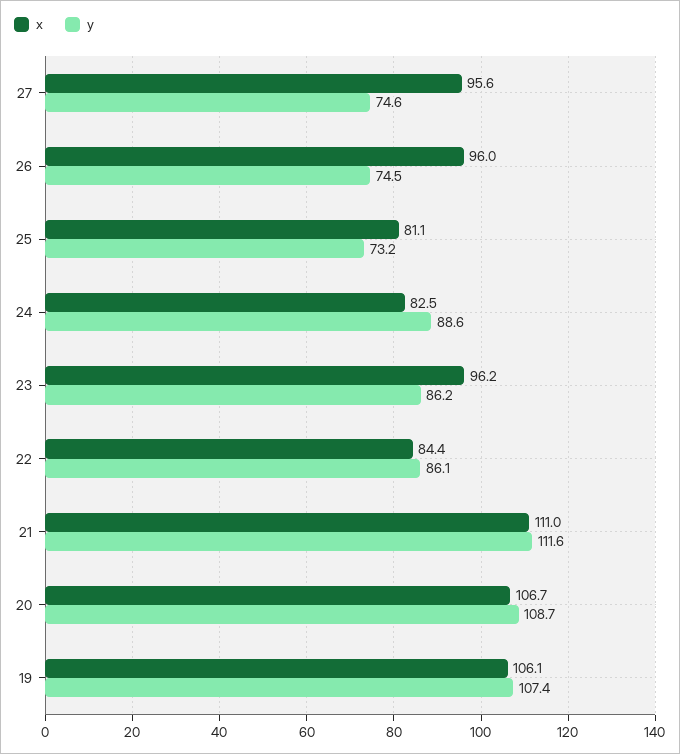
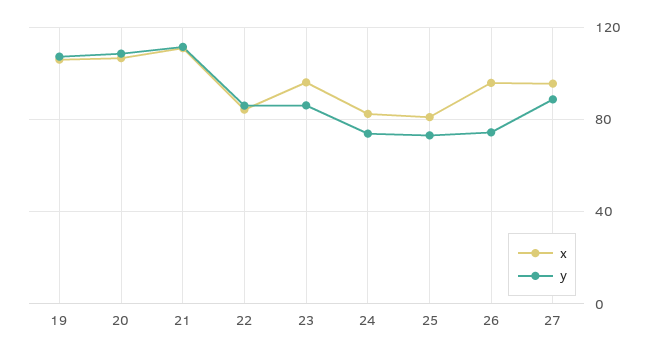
  {
    "x": {
      "27": 95.6,
      "26": 96,
      "25": 81.1,
      "24": 82.5,
      "23": 96.2,
      "22": 84.4,
      "21": 111,
      "20": 106.7,
      "19": 106.1
    },
    "y": {
-     "27": 74.6,
+     "27": 90,
      "26": 74.5,
      "25": 73.2,
-     "24": 88.6,
+     "24": 75,
      "23": 86.2,
      "22": 86.1,
      "21": 111.6,
      "20": 108.7,
      "19": 107.4
    }
  }

